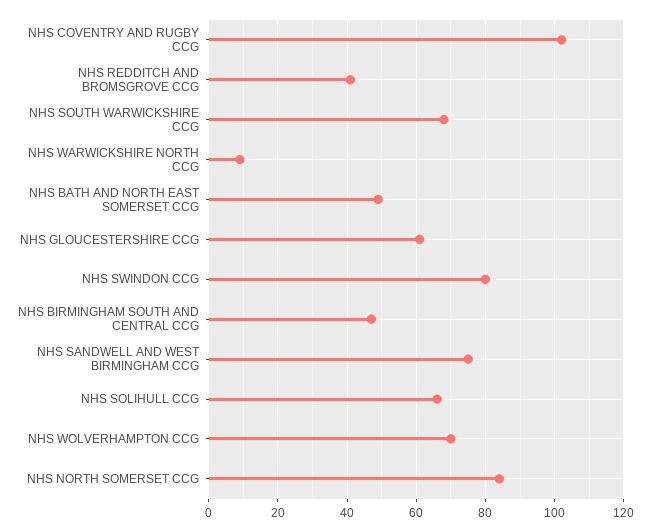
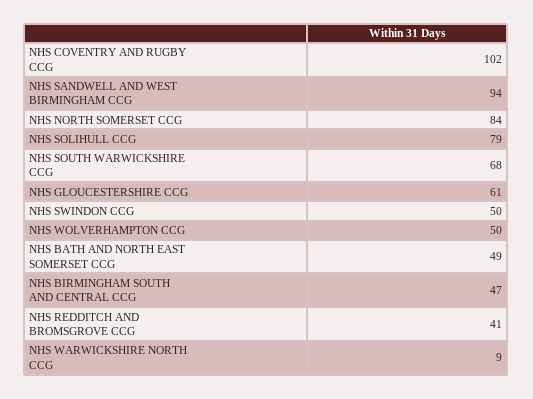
  {
    "NHS COVENTRY AND RUGBY CCG": 102,
    "NHS REDDITCH AND BROMSGROVE CCG": 41,
    "NHS SOUTH WARWICKSHIRE CCG": 68,
    "NHS WARWICKSHIRE NORTH CCG": 9,
    "NHS BATH AND NORTH EAST SOMERSET CCG": 49,
    "NHS GLOUCESTERSHIRE CCG": 61,
-   "NHS SWINDON CCG": 80,
+   "NHS SWINDON CCG": 50,
    "NHS BIRMINGHAM SOUTH AND CENTRAL CCG": 47,
-   "NHS SANDWELL AND WEST BIRMINGHAM CCG": 75,
+   "NHS SANDWELL AND WEST BIRMINGHAM CCG": 94,
-   "NHS SOLIHULL CCG": 65,
+   "NHS SOLIHULL CCG": 79,
-   "NHS WOLVERHAMPTON CCG": 70,
+   "NHS WOLVERHAMPTON CCG": 50,
    "NHS NORTH SOMERSET CCG": 84
  }

